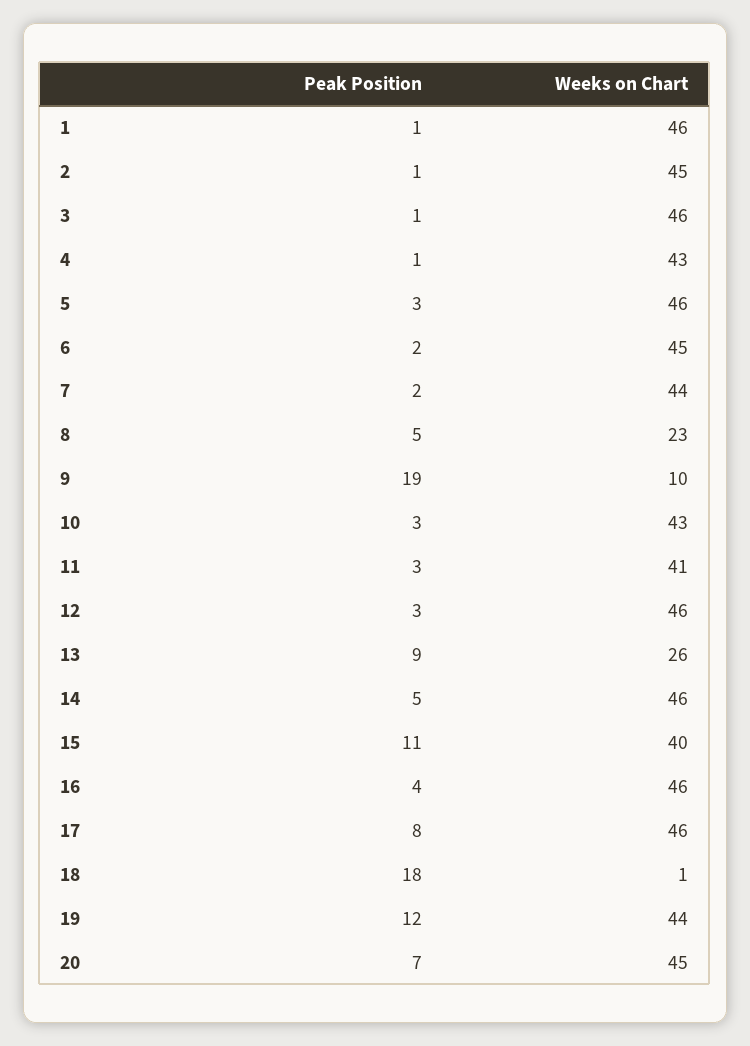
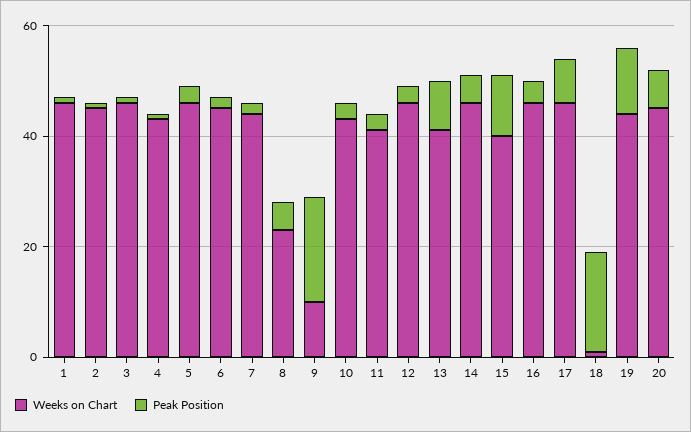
  {
    "Peak Position": {
      "1": 1,
      "2": 1,
      "3": 1,
      "4": 1,
      "5": 3,
      "6": 2,
      "7": 2,
      "8": 5,
      "9": 19,
      "10": 3,
      "11": 3,
      "12": 3,
      "13": 9,
      "14": 5,
      "15": 11,
      "16": 4,
      "17": 8,
      "18": 18,
      "19": 12,
      "20": 7
    },
    "Weeks on Chart": {
      "1": 46,
      "2": 45,
      "3": 46,
      "4": 43,
      "5": 46,
      "6": 45,
      "7": 44,
      "8": 23,
      "9": 10,
      "10": 43,
      "11": 41,
      "12": 46,
-     "13": 26,
+     "13": 40,
      "14": 46,
      "15": 40,
      "16": 46,
      "17": 46,
      "18": 1,
      "19": 44,
      "20": 45
    }
  }

